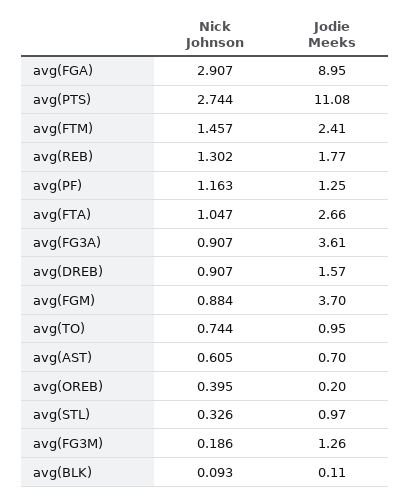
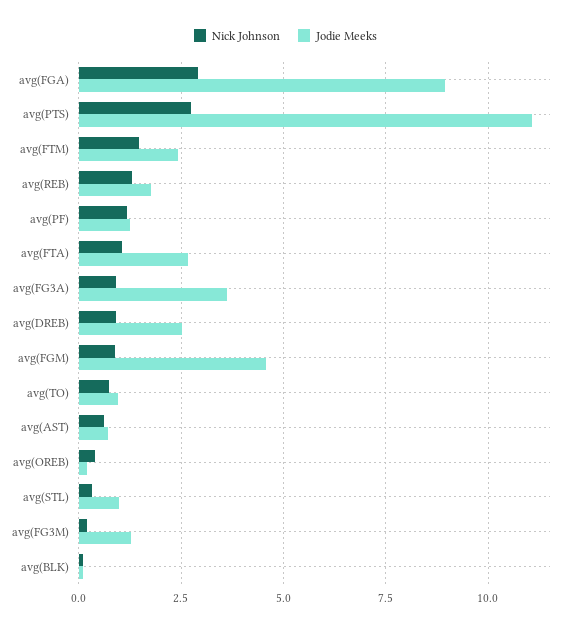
  {
    "Nick Johnson": {
      "avg(FGA)": 2.907,
      "avg(PTS)": 2.744,
      "avg(FTM)": 1.457,
      "avg(REB)": 1.302,
      "avg(PF)": 1.163,
      "avg(FTA)": 1.047,
      "avg(FG3A)": 0.907,
      "avg(DREB)": 0.907,
      "avg(FGM)": 0.884,
      "avg(TO)": 0.744,
      "avg(AST)": 0.605,
      "avg(OREB)": 0.395,
      "avg(STL)": 0.326,
      "avg(FG3M)": 0.186,
      "avg(BLK)": 0.093
    },
    "Jodie Meeks": {
      "avg(FGA)": 8.95,
      "avg(PTS)": 11.08,
      "avg(FTM)": 2.41,
      "avg(REB)": 1.77,
      "avg(PF)": 1.25,
      "avg(FTA)": 2.66,
      "avg(FG3A)": 3.61,
-     "avg(DREB)": 1.57,
+     "avg(DREB)": 2.5,
-     "avg(FGM)": 3.7,
+     "avg(FGM)": 4.5,
      "avg(TO)": 0.95,
      "avg(AST)": 0.7,
      "avg(OREB)": 0.2,
      "avg(STL)": 0.97,
      "avg(FG3M)": 1.26,
      "avg(BLK)": 0.11
    }
  }

